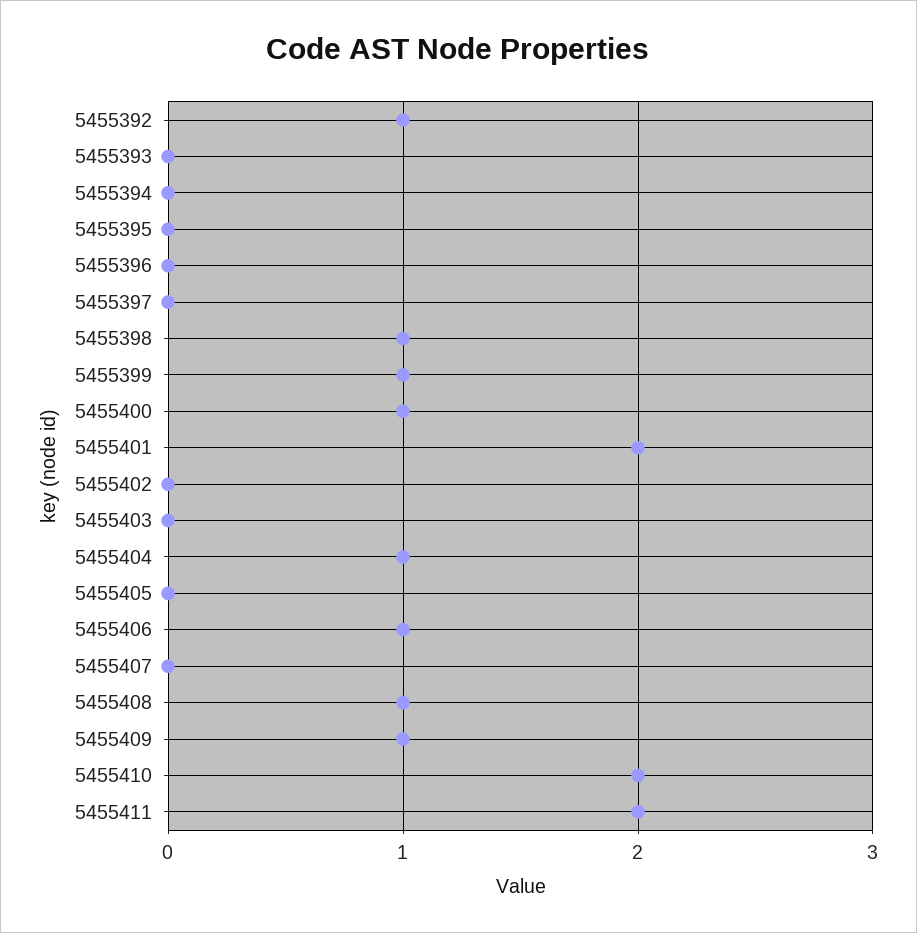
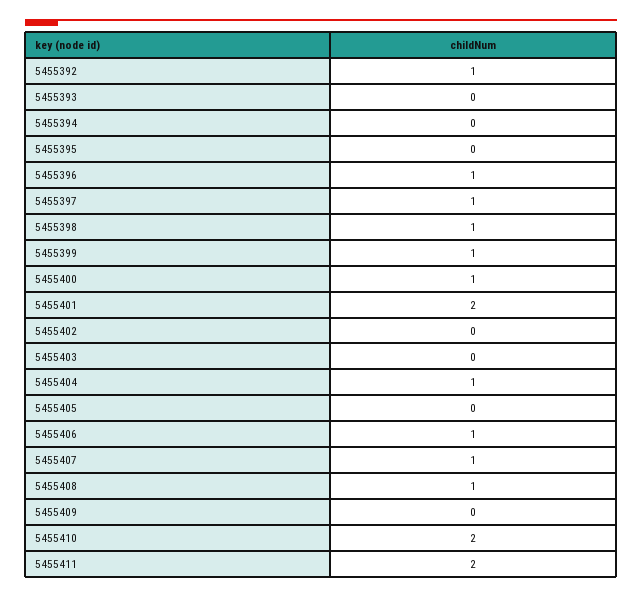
  {
    "5455392": 1,
    "5455393": 0,
    "5455394": 0,
    "5455395": 0,
-   "5455396": 0,
+   "5455396": 1,
-   "5455397": 0,
+   "5455397": 1,
    "5455398": 1,
    "5455399": 1,
    "5455400": 1,
    "5455401": 2,
    "5455402": 0,
    "5455403": 0,
    "5455404": 1,
    "5455405": 0,
    "5455406": 1,
-   "5455407": 0,
+   "5455407": 1,
    "5455408": 1,
-   "5455409": 1,
+   "5455409": 0,
    "5455410": 2,
    "5455411": 2
  }

